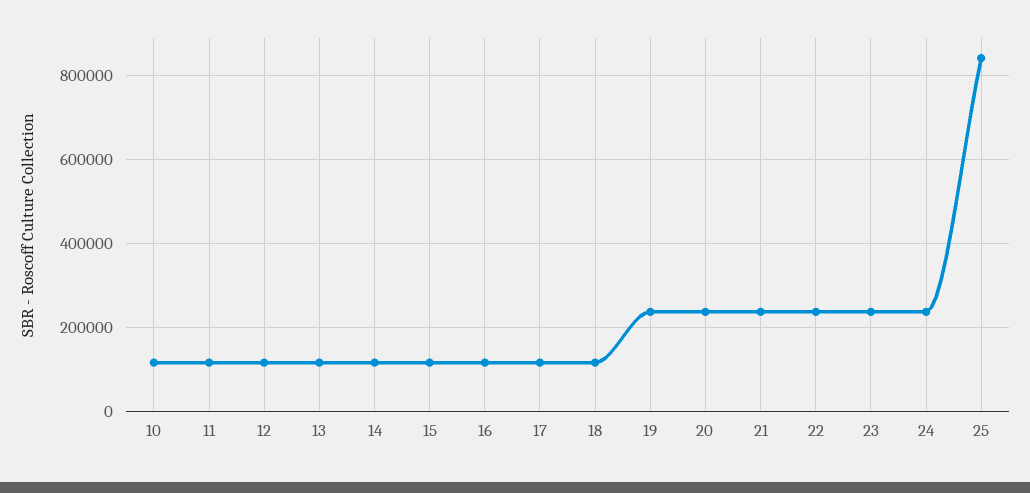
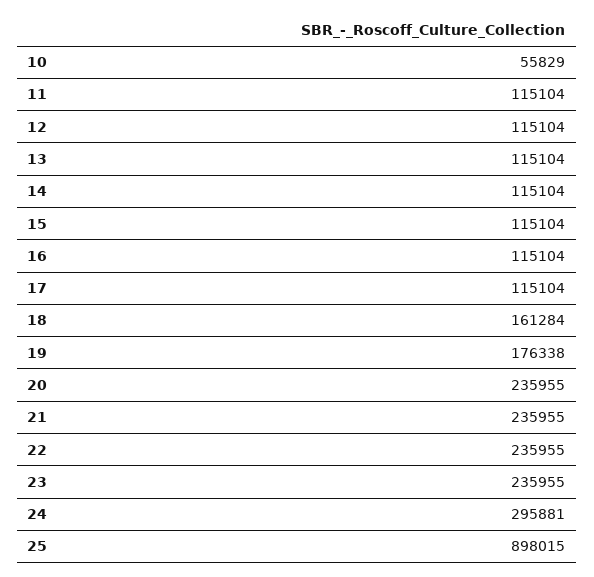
  {
-   "10": 120000,
+   "10": 55829,
    "11": 115104,
    "12": 115104,
    "13": 115104,
    "14": 115104,
    "15": 115104,
    "16": 115104,
    "17": 115104,
-   "18": 120000,
+   "18": 161284,
-   "19": 240000,
+   "19": 176338,
    "20": 235955,
    "21": 235955,
    "22": 235955,
    "23": 235955,
-   "24": 240000,
+   "24": 295881,
-   "25": 840000
+   "25": 898015
  }

